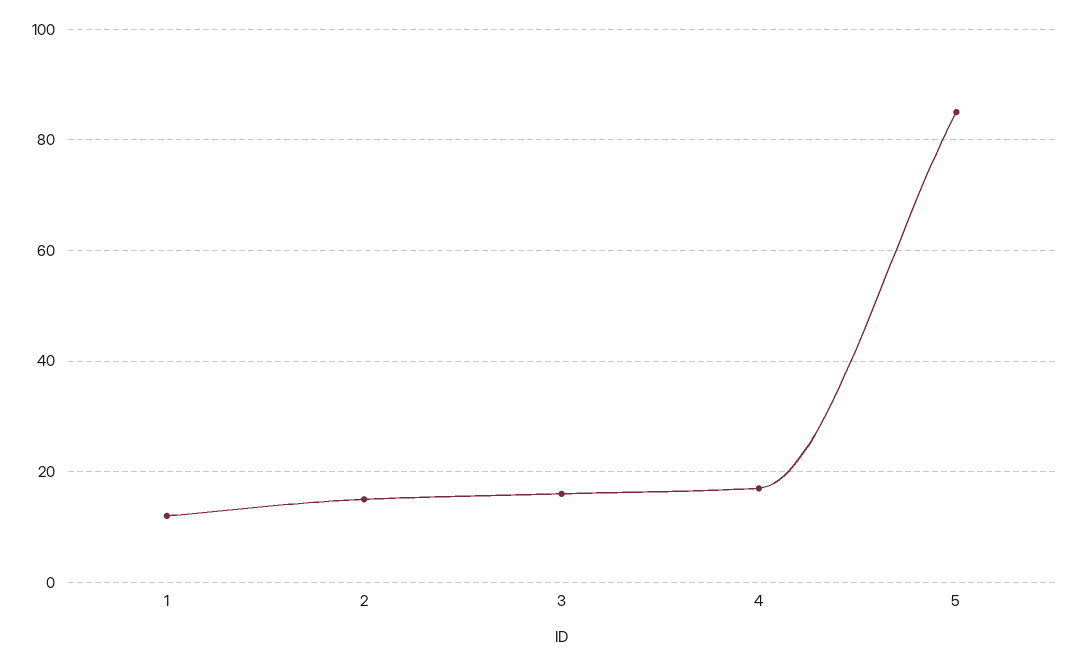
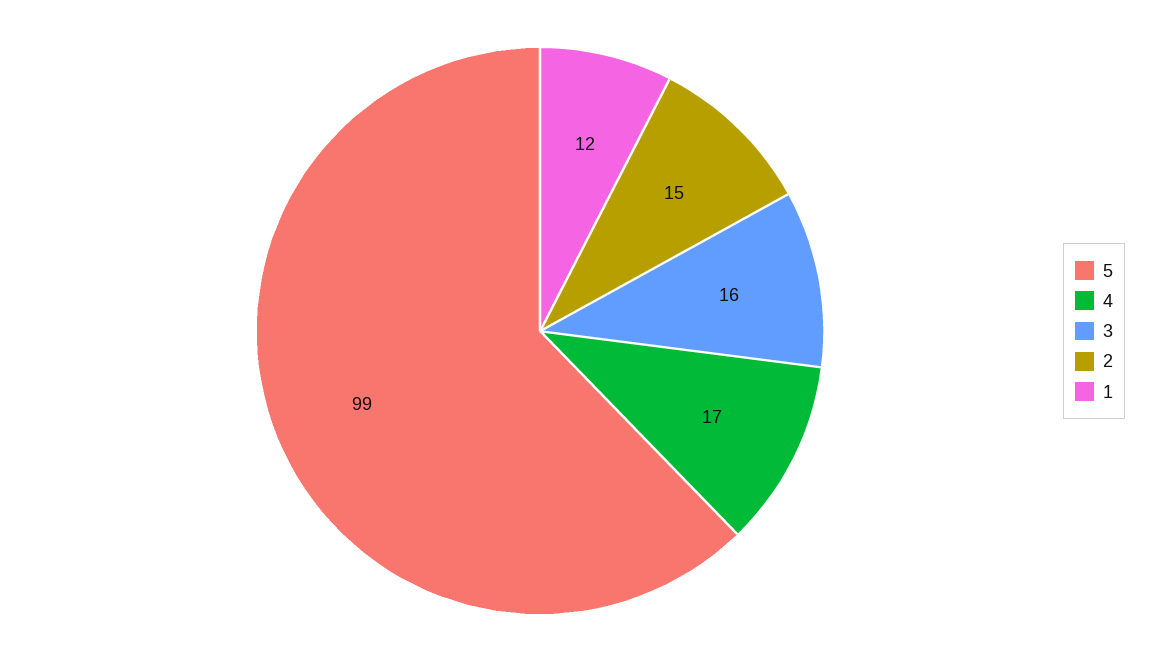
  {
    "1": 12,
    "2": 15,
    "3": 16,
    "4": 17,
-   "5": 85
+   "5": 99
  }

